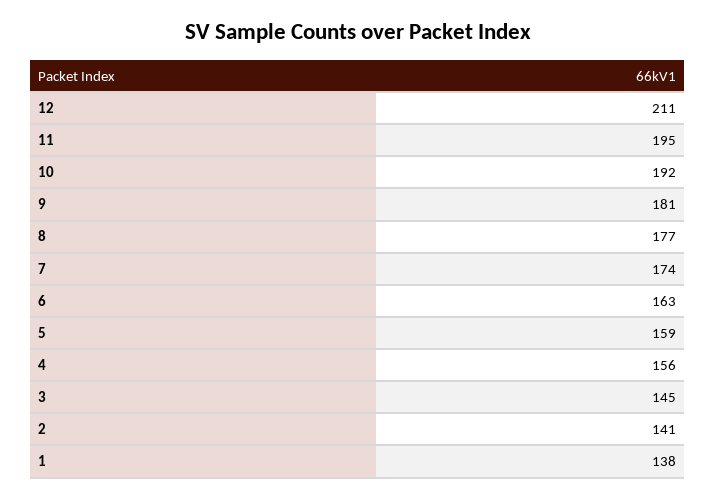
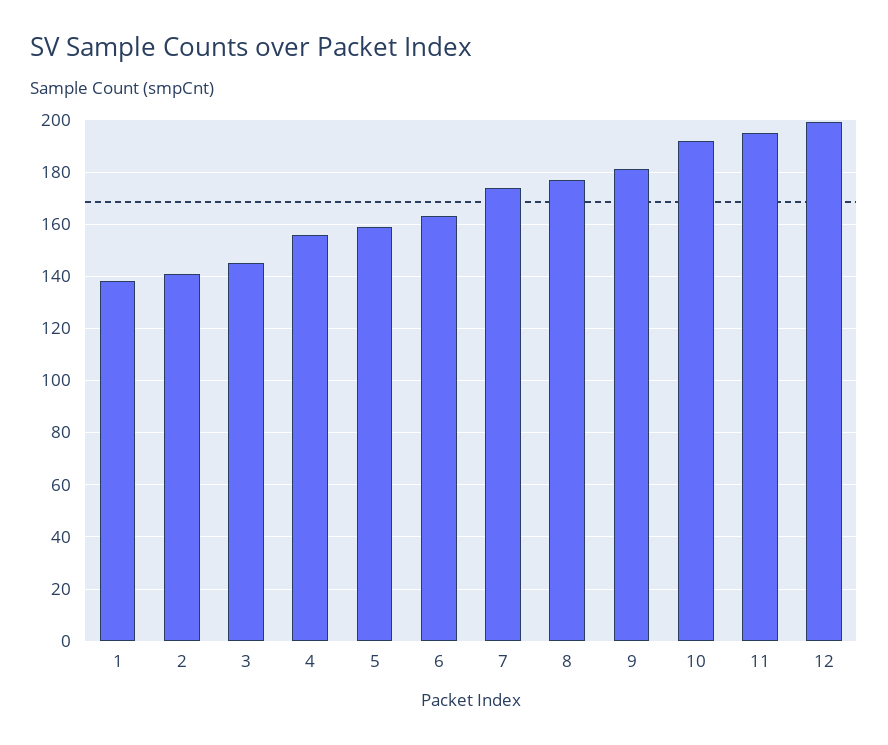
  {
-   "12": 211,
+   "12": 200,
    "11": 195,
    "10": 192,
    "9": 181,
    "8": 177,
    "7": 174,
    "6": 163,
    "5": 159,
    "4": 156,
    "3": 145,
    "2": 141,
    "1": 138
  }

